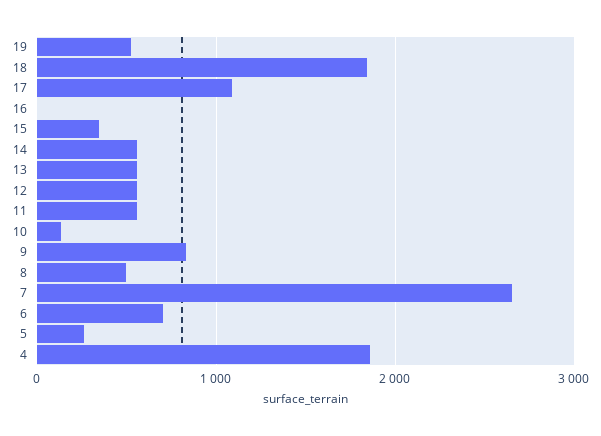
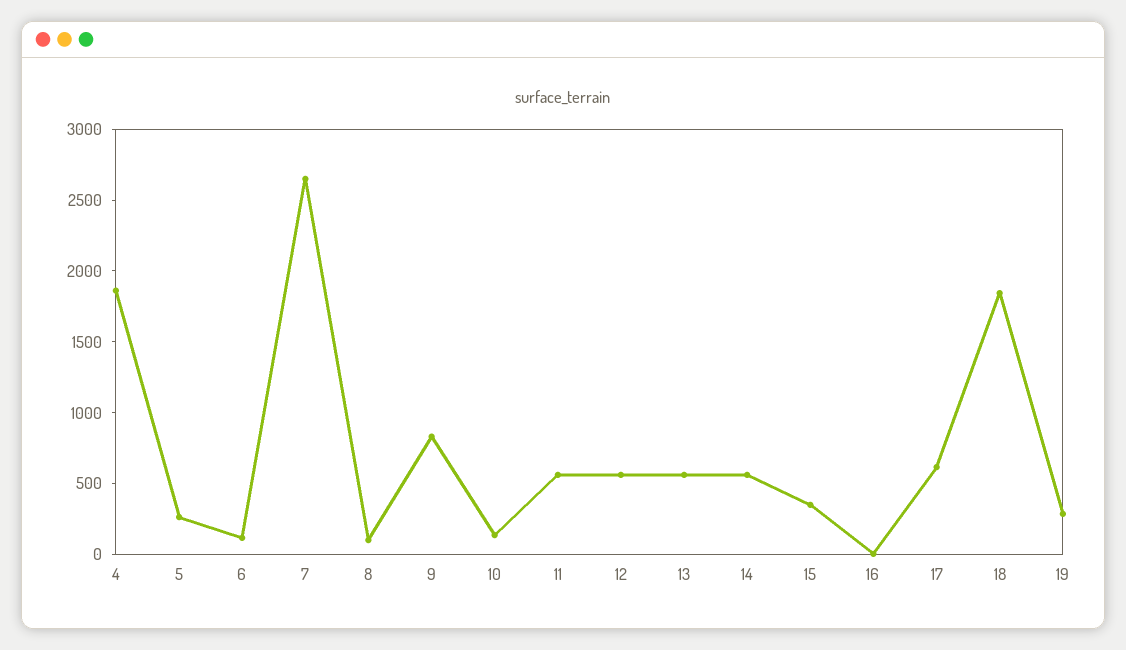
  {
-   "19": 500,
+   "19": 300,
    "18": 1800,
-   "17": 1100,
+   "17": 600,
    "16": 0,
    "15": 300,
    "14": 600,
    "13": 600,
    "12": 600,
    "11": 600,
    "10": 100,
    "9": 800,
-   "8": 500,
+   "8": 100,
    "7": 2700,
-   "6": 700,
+   "6": 100,
    "5": 300,
    "4": 1900
  }

